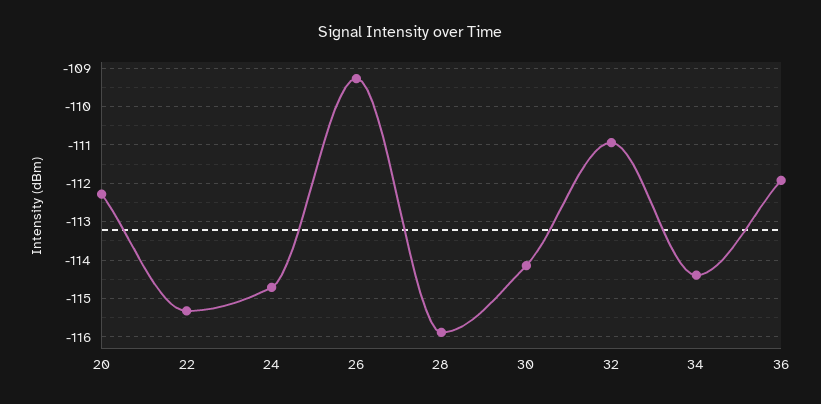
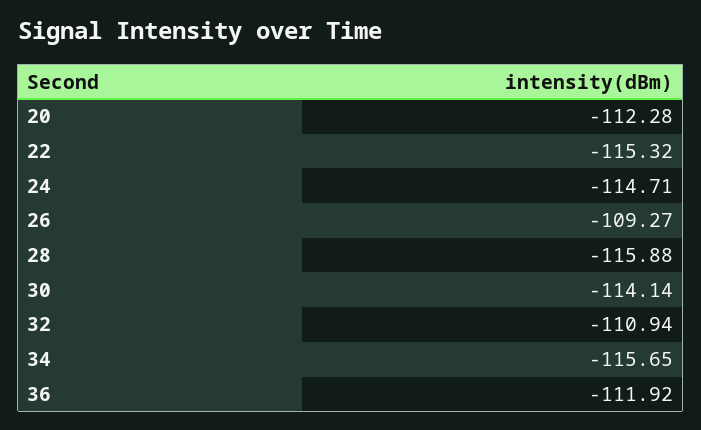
  {
    "20": -112.28,
    "22": -115.32,
    "24": -114.71,
    "26": -109.27,
    "28": -115.88,
    "30": -114.14,
    "32": -110.94,
-   "34": -114.4,
+   "34": -115.65,
    "36": -111.92
  }

